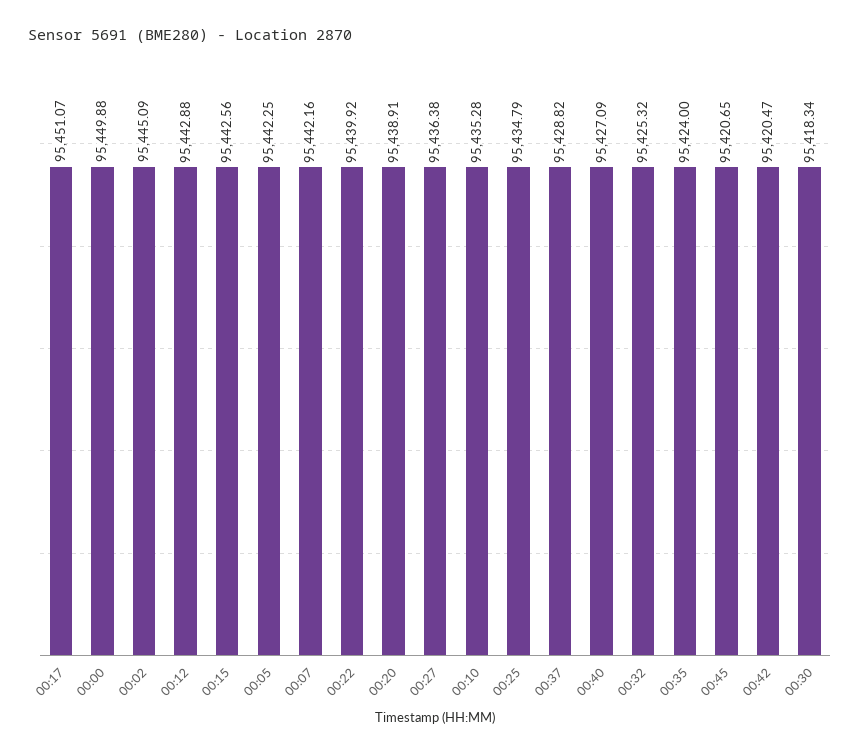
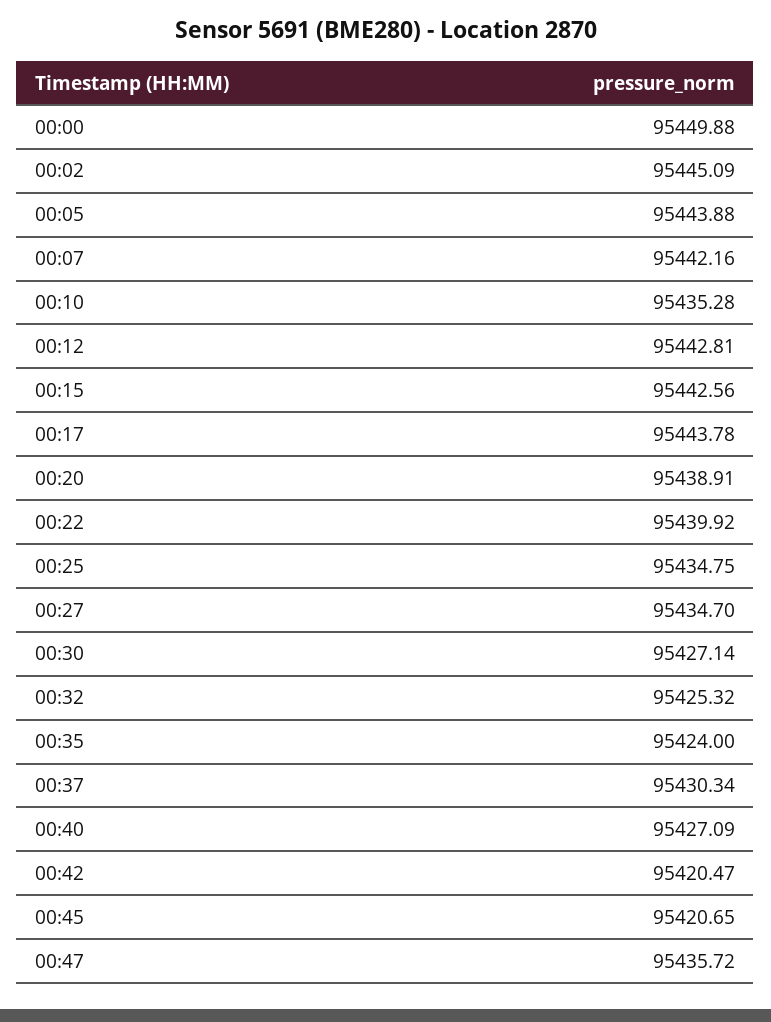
  {
-   "00:17": 95451.07,
+   "00:17": 95443.78,
    "00:00": 95449.88,
    "00:02": 95445.09,
-   "00:12": 95442.88,
+   "00:12": 95442.81,
    "00:15": 95442.56,
-   "00:05": 95442.25,
+   "00:05": 95443.88,
    "00:07": 95442.16,
    "00:22": 95439.92,
    "00:20": 95438.91,
-   "00:27": 95436.38,
+   "00:27": 95434.7,
    "00:10": 95435.28,
-   "00:25": 95434.79,
+   "00:25": 95434.75,
-   "00:37": 95428.82,
+   "00:37": 95430.34,
    "00:40": 95427.09,
    "00:32": 95425.32,
    "00:35": 95424,
    "00:45": 95420.65,
    "00:42": 95420.47,
-   "00:30": 95418.34
+   "00:30": 95427.14,
+   "00:47": 95435.72
  }

